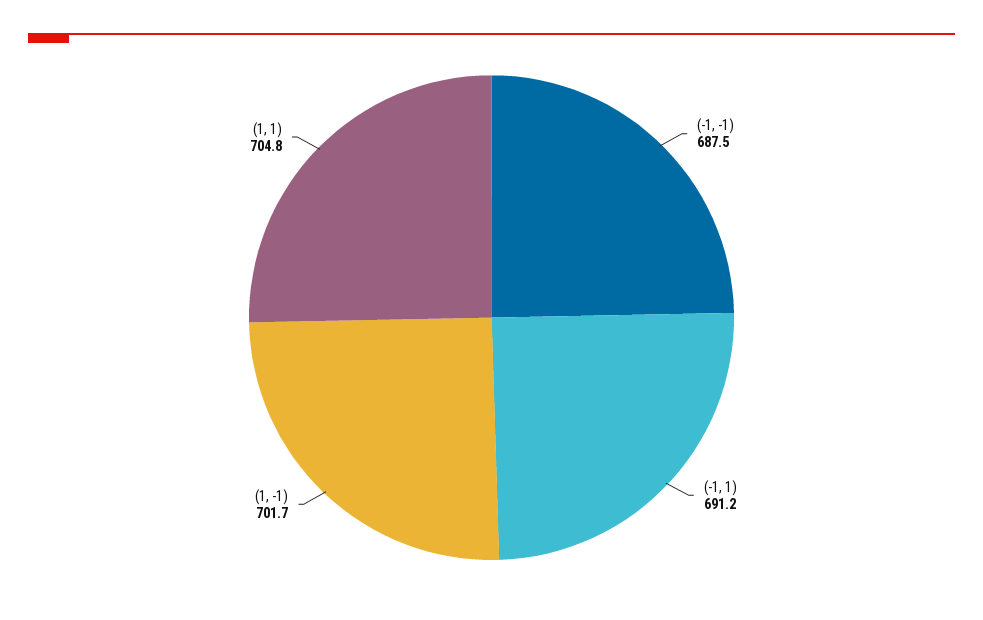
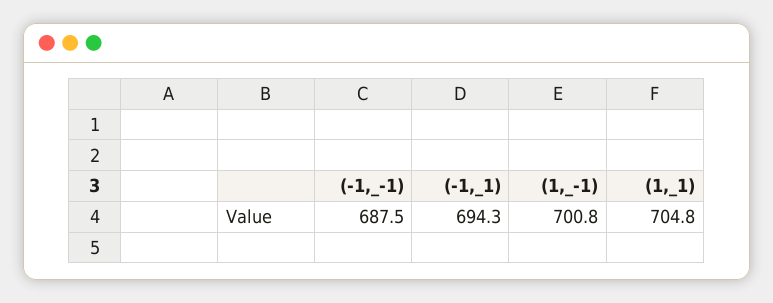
  {
    "(-1, -1)": 687.5,
-   "(-1, 1)": 691.2,
+   "(-1, 1)": 694.3,
-   "(1, -1)": 701.7,
+   "(1, -1)": 700.8,
    "(1, 1)": 704.8
  }

